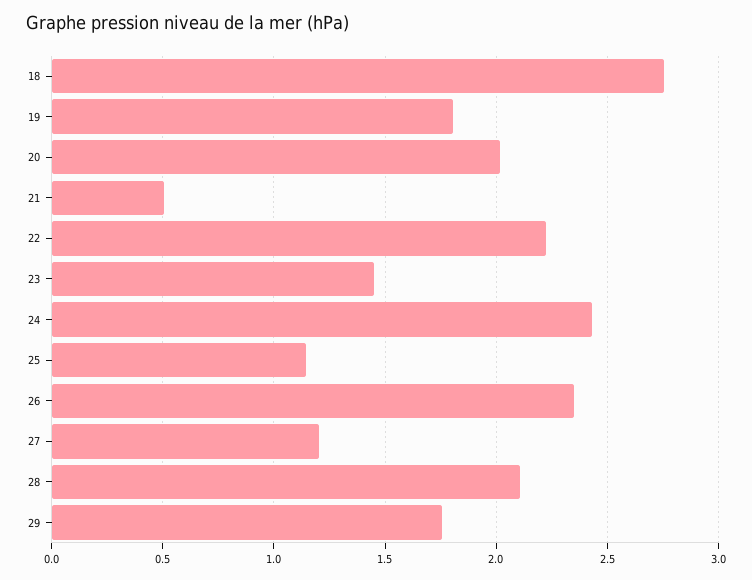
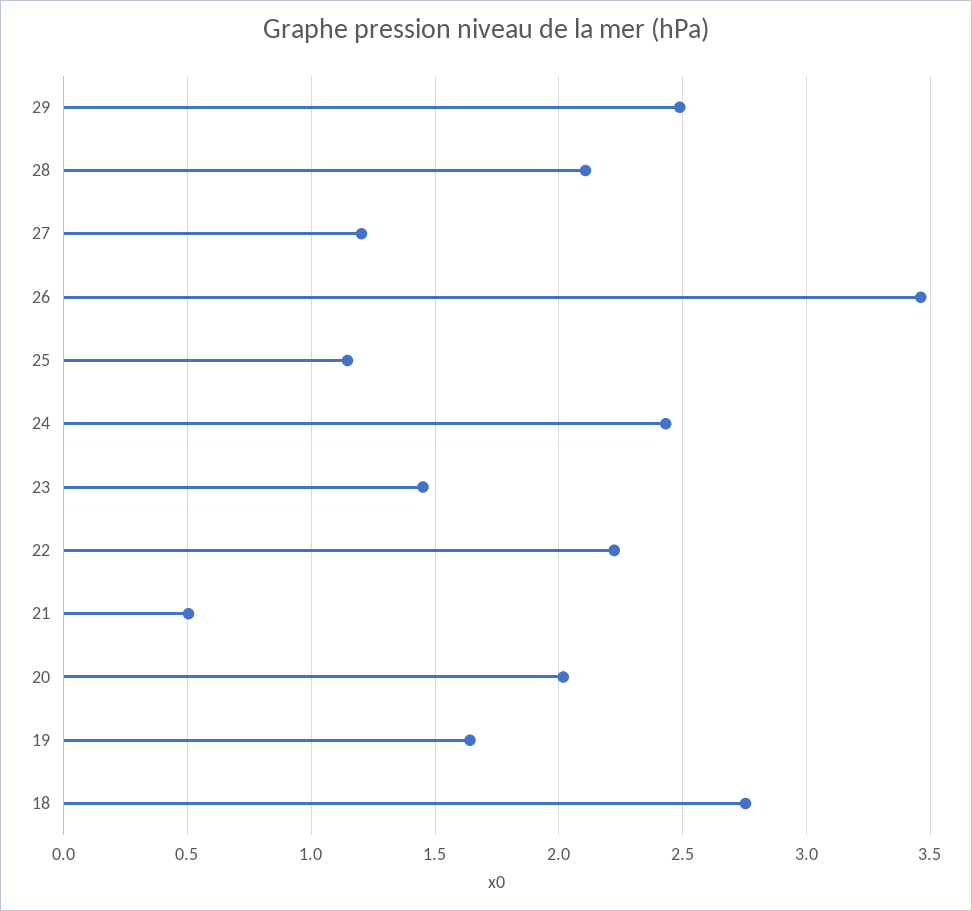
  {
    "18": 2.75,
-   "19": 1.8,
+   "19": 1.65,
    "20": 2,
    "21": 0.5,
    "22": 2.2,
    "23": 1.45,
    "24": 2.45,
    "25": 1.15,
-   "26": 2.35,
+   "26": 3.45,
    "27": 1.2,
    "28": 2.1,
-   "29": 1.75
+   "29": 2.5
  }

